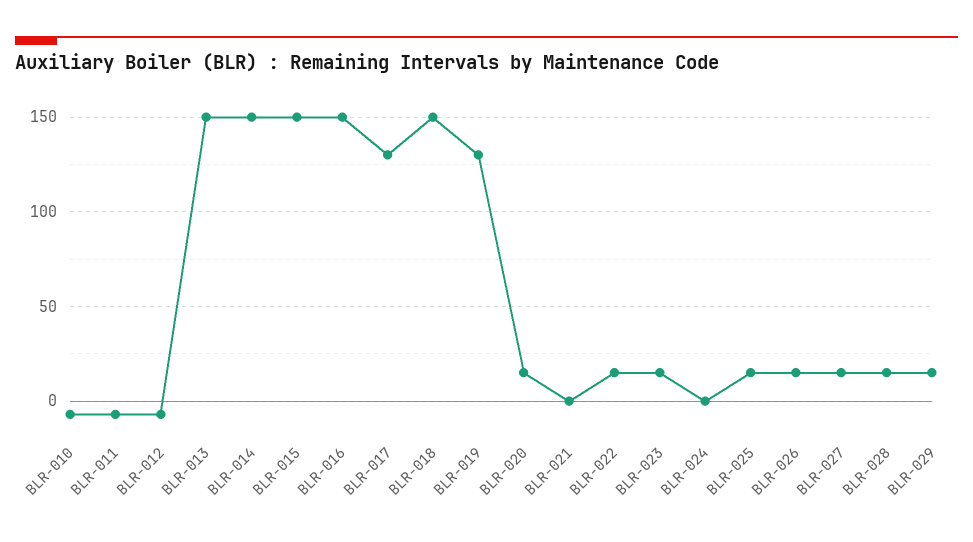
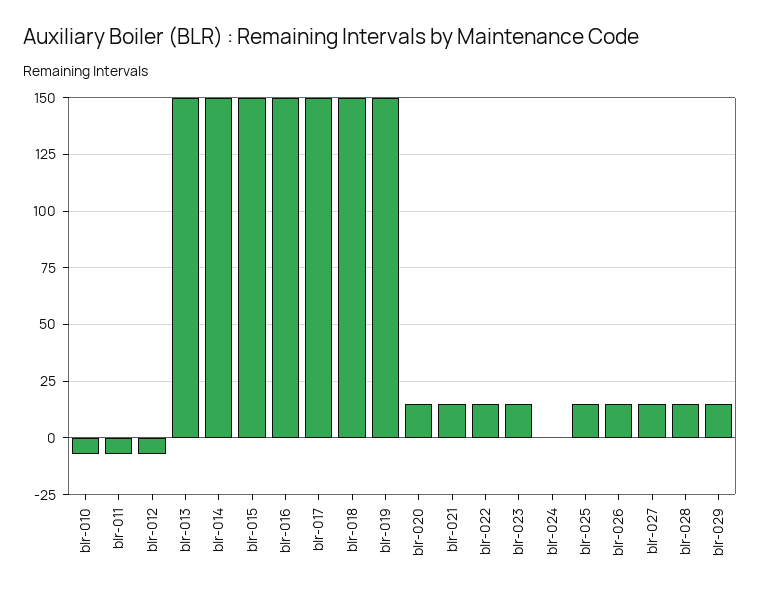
  {
    "BLR-010": -5,
    "BLR-011": -5,
    "BLR-012": -5,
    "BLR-013": 150,
    "BLR-014": 150,
    "BLR-015": 150,
    "BLR-016": 150,
-   "BLR-017": 130,
+   "BLR-017": 150,
    "BLR-018": 150,
-   "BLR-019": 130,
+   "BLR-019": 150,
    "BLR-020": 15,
-   "BLR-021": 0,
+   "BLR-021": 15,
    "BLR-022": 15,
    "BLR-023": 15,
    "BLR-024": 0,
    "BLR-025": 15,
    "BLR-026": 15,
    "BLR-027": 15,
    "BLR-028": 15,
    "BLR-029": 15
  }

